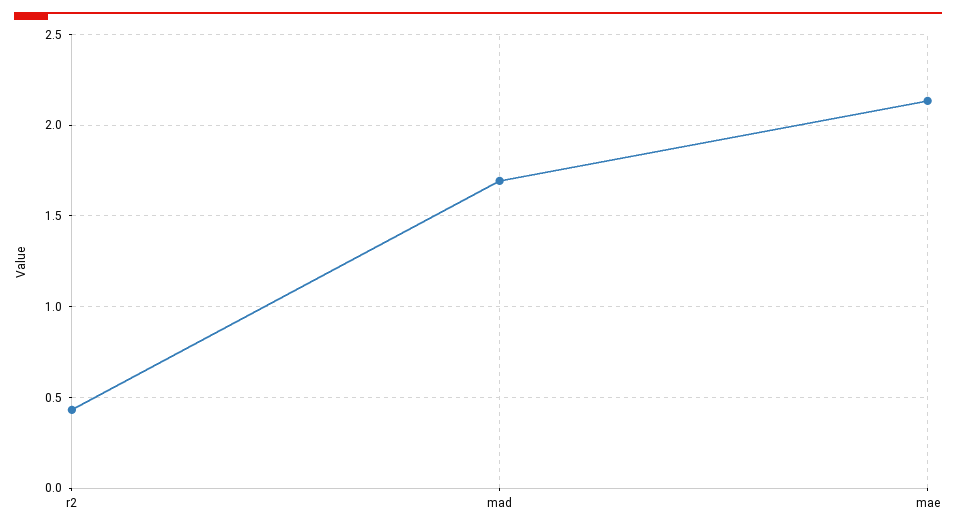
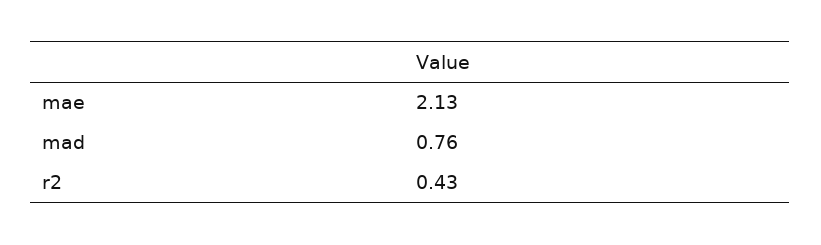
  {
    "r2": 0.43,
-   "mad": 1.7,
+   "mad": 0.76,
    "mae": 2.13
  }

